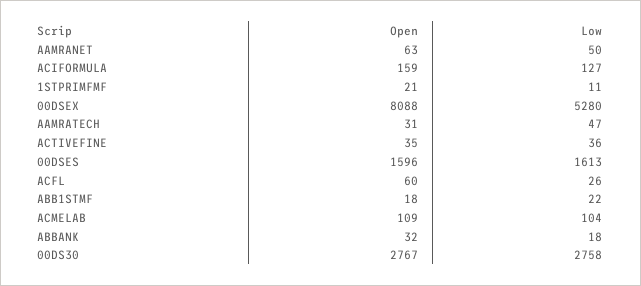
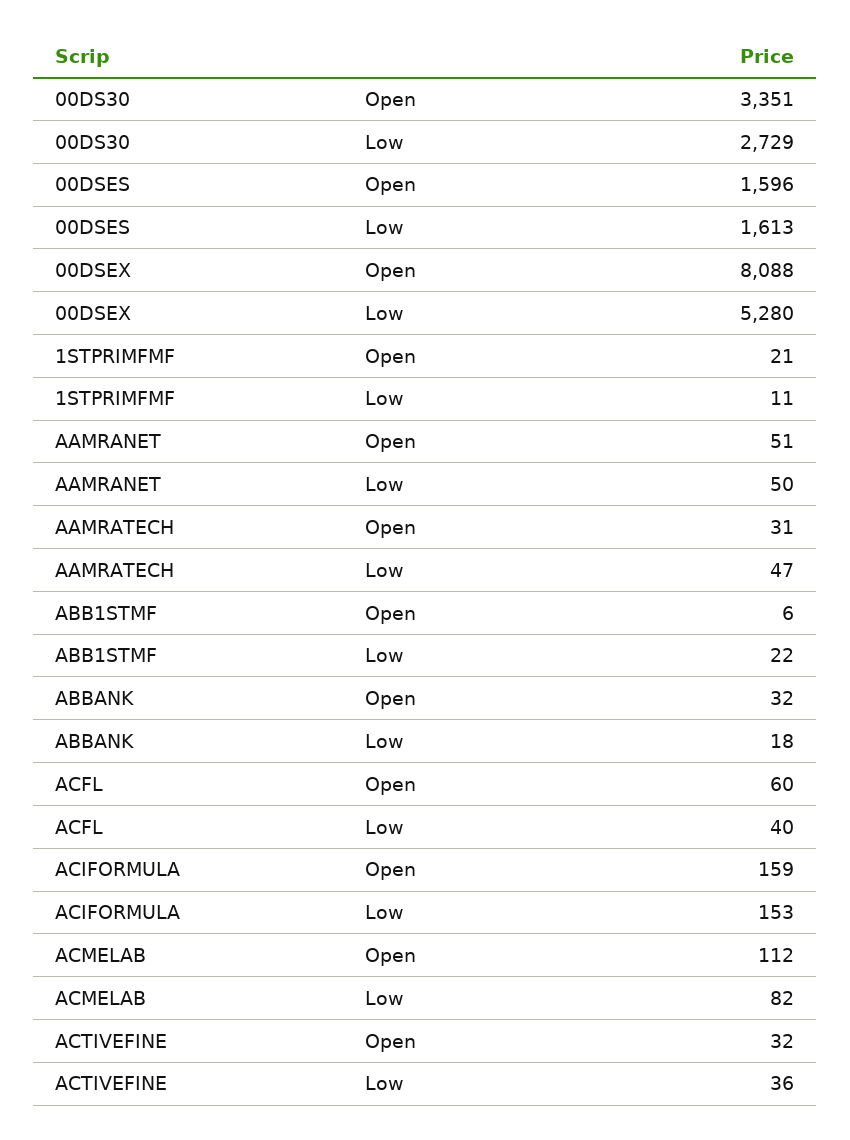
  {
    "Open": {
-     "AAMRANET": 63,
+     "AAMRANET": 51,
      "ACIFORMULA": 159,
      "1STPRIMFMF": 21,
      "00DSEX": 8088,
      "AAMRATECH": 31,
-     "ACTIVEFINE": 35,
+     "ACTIVEFINE": 32,
      "00DSES": 1596,
      "ACFL": 60,
-     "ABB1STMF": 18,
+     "ABB1STMF": 6,
-     "ACMELAB": 109,
+     "ACMELAB": 112,
      "ABBANK": 32,
-     "00DS30": 2767
+     "00DS30": 3351
    },
    "Low": {
      "AAMRANET": 50,
-     "ACIFORMULA": 127,
+     "ACIFORMULA": 153,
      "1STPRIMFMF": 11,
      "00DSEX": 5280,
      "AAMRATECH": 47,
      "ACTIVEFINE": 36,
      "00DSES": 1613,
-     "ACFL": 26,
+     "ACFL": 40,
      "ABB1STMF": 22,
-     "ACMELAB": 104,
+     "ACMELAB": 82,
      "ABBANK": 18,
-     "00DS30": 2758
+     "00DS30": 2729
    }
  }

